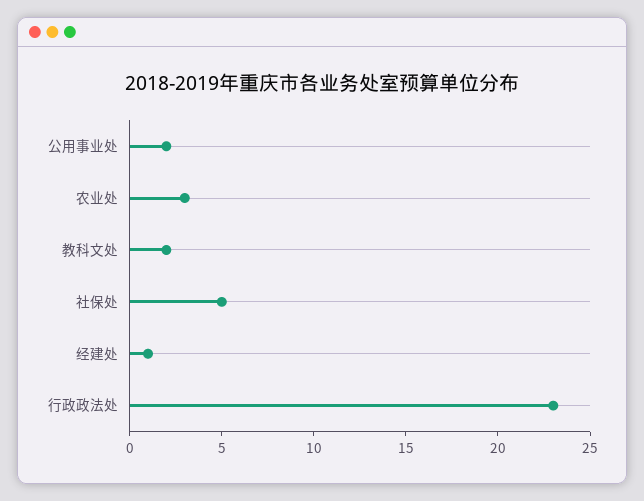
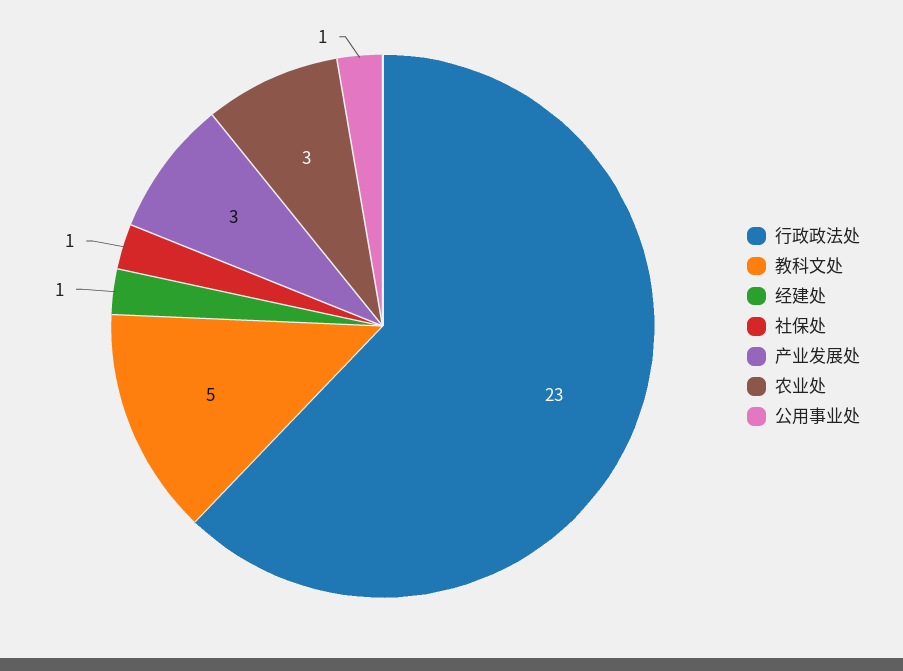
  {
-   "公用事业处": 2,
+   "公用事业处": 1,
    "农业处": 3,
-   "教科文处": 2,
+   "教科文处": 5,
-   "社保处": 5,
+   "社保处": 1,
    "经建处": 1,
-   "行政政法处": 23
+   "行政政法处": 23,
+   "产业发展处": 3
  }

